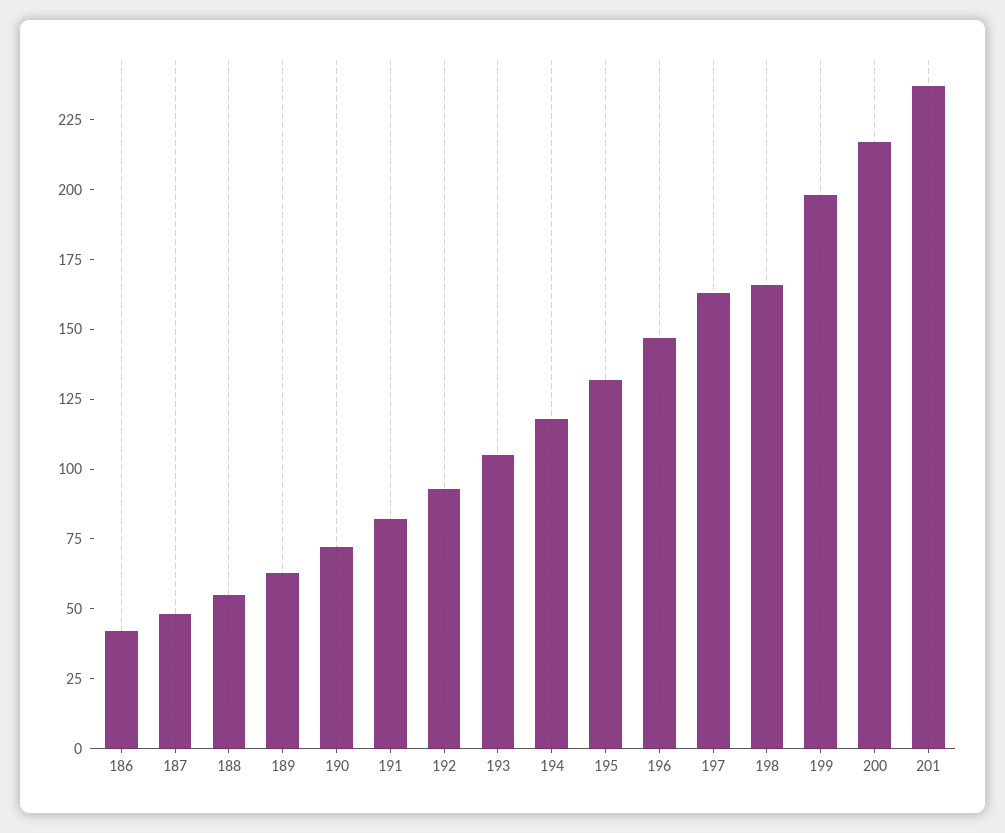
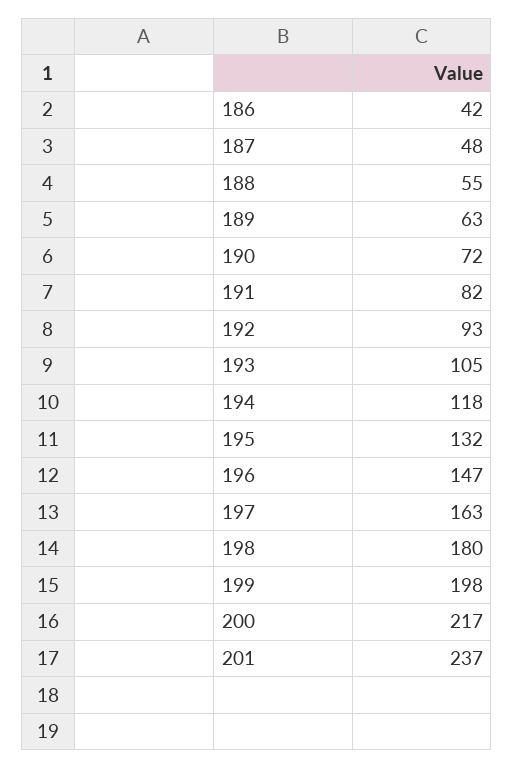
  {
    "186": 42,
    "187": 48,
    "188": 55,
    "189": 63,
    "190": 72,
    "191": 82,
    "192": 93,
    "193": 105,
    "194": 118,
    "195": 132,
    "196": 147,
    "197": 163,
-   "198": 165,
+   "198": 180,
    "199": 198,
    "200": 217,
    "201": 237
  }

